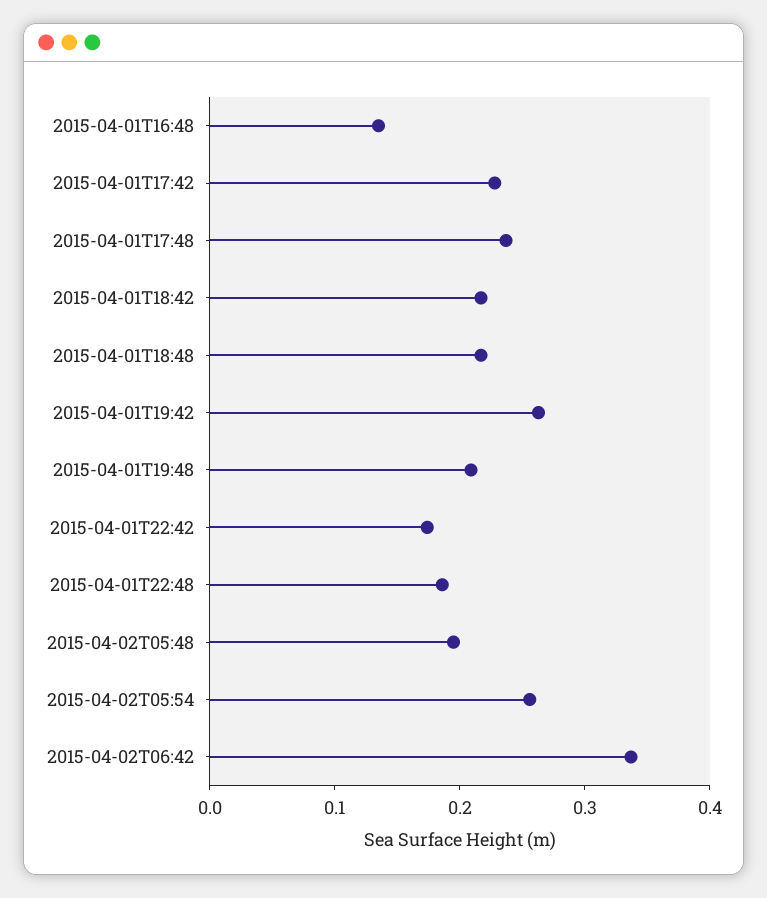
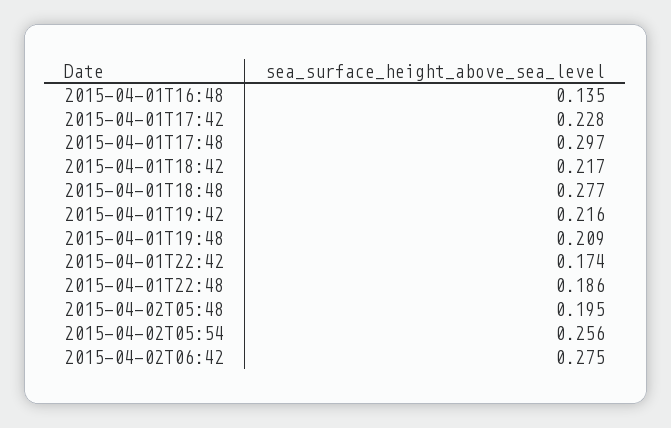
  {
    "2015-04-01T16:48": 0.135,
    "2015-04-01T17:42": 0.228,
-   "2015-04-01T17:48": 0.24,
+   "2015-04-01T17:48": 0.297,
    "2015-04-01T18:42": 0.217,
-   "2015-04-01T18:48": 0.22,
+   "2015-04-01T18:48": 0.277,
-   "2015-04-01T19:42": 0.26,
+   "2015-04-01T19:42": 0.216,
    "2015-04-01T19:48": 0.209,
    "2015-04-01T22:42": 0.174,
    "2015-04-01T22:48": 0.186,
    "2015-04-02T05:48": 0.195,
    "2015-04-02T05:54": 0.256,
-   "2015-04-02T06:42": 0.34
+   "2015-04-02T06:42": 0.275
  }

